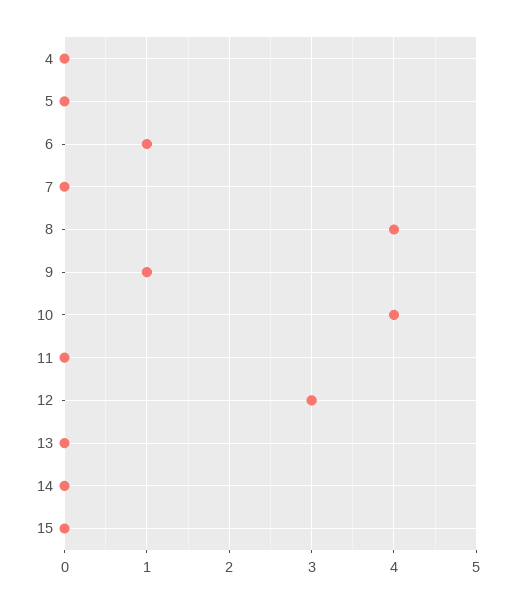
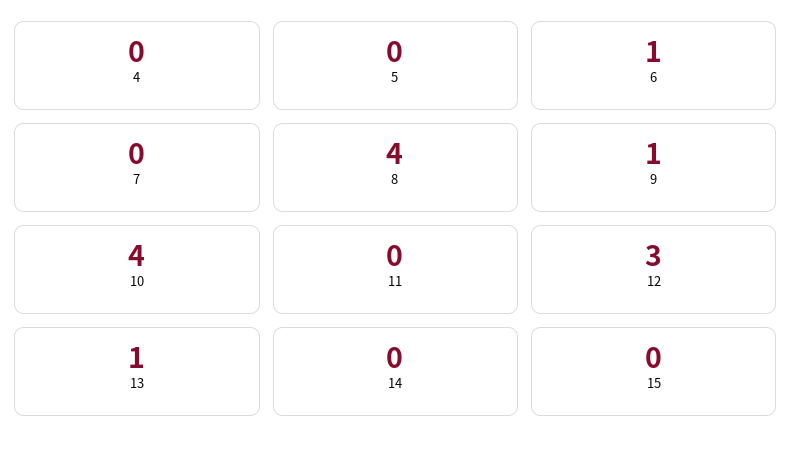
  {
    "4": 0,
    "5": 0,
    "6": 1,
    "7": 0,
    "8": 4,
    "9": 1,
    "10": 4,
    "11": 0,
    "12": 3,
-   "13": 0,
+   "13": 1,
    "14": 0,
    "15": 0
  }

